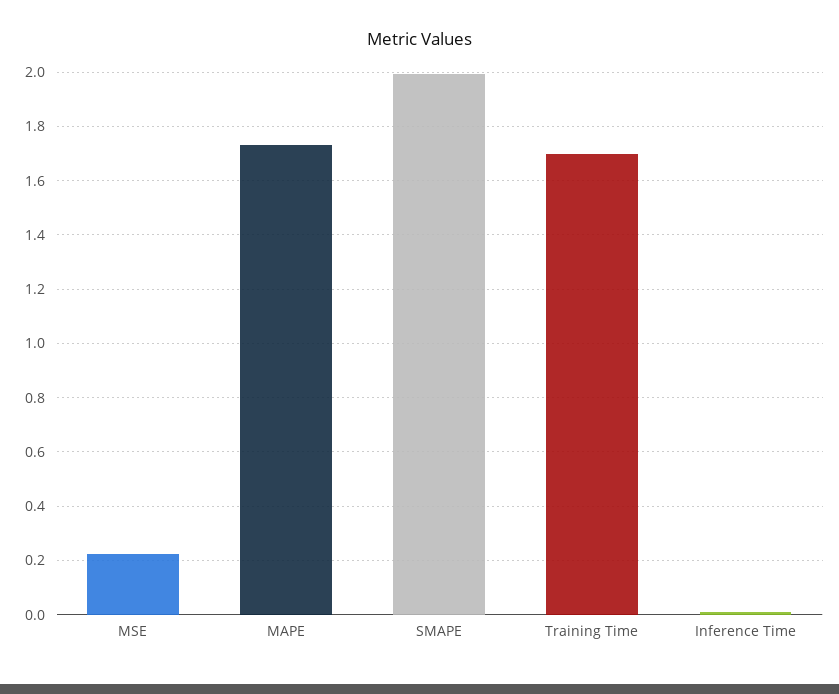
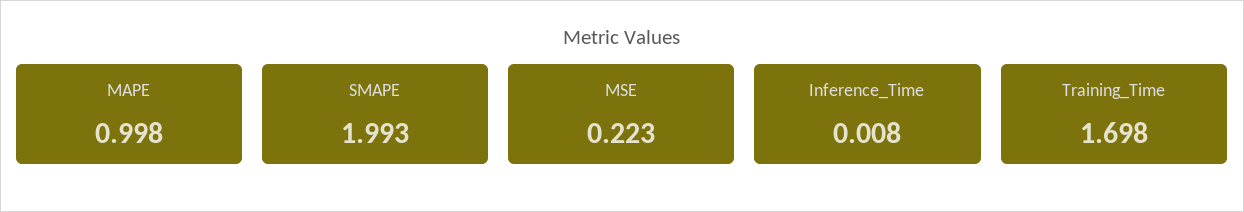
  {
    "MSE": 0.223,
-   "MAPE": 1.725,
+   "MAPE": 0.998,
    "SMAPE": 1.993,
    "Training Time": 1.698,
    "Inference Time": 0.008
  }

